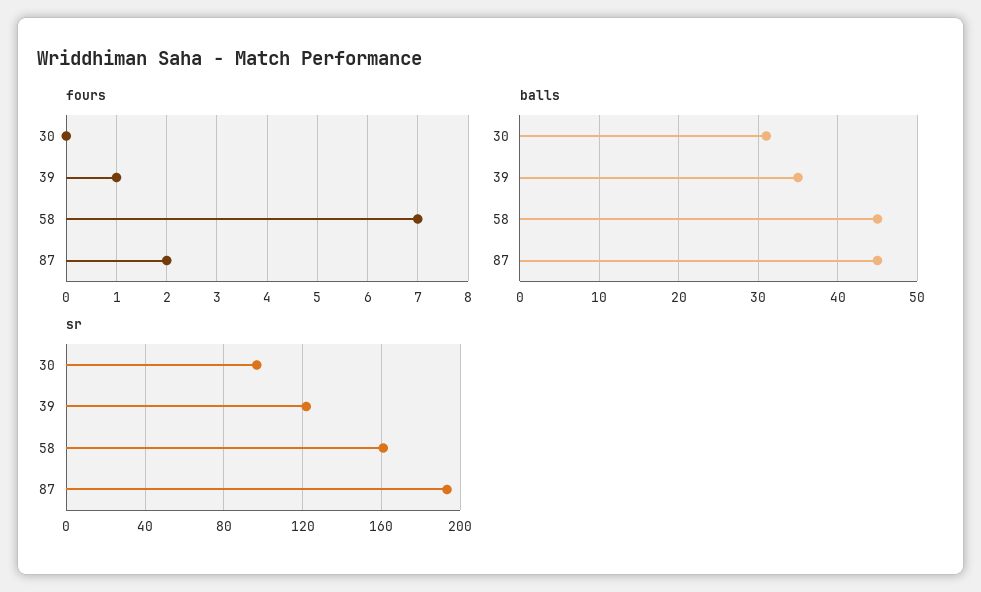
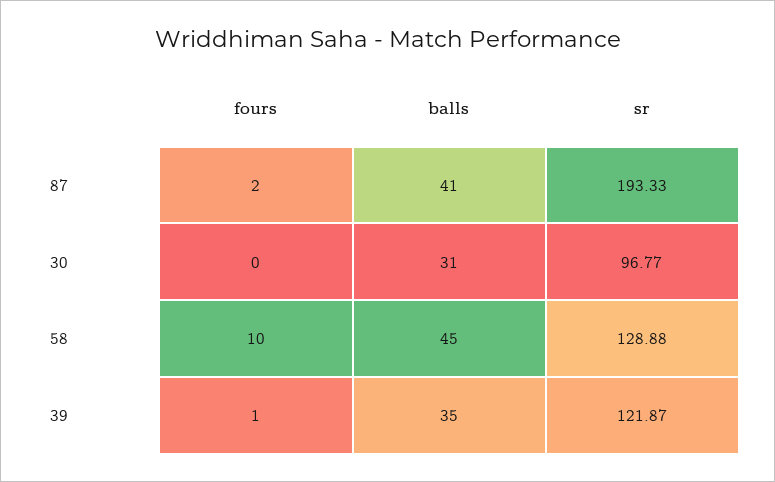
  {
    "fours": {
      "30": 0,
      "39": 1,
-     "58": 7,
+     "58": 10,
      "87": 2
    },
    "balls": {
      "30": 31,
      "39": 35,
      "58": 45,
-     "87": 45
+     "87": 41
    },
    "sr": {
      "30": 96.77,
      "39": 121.87,
-     "58": 160,
+     "58": 128.88,
      "87": 193.33
    }
  }

